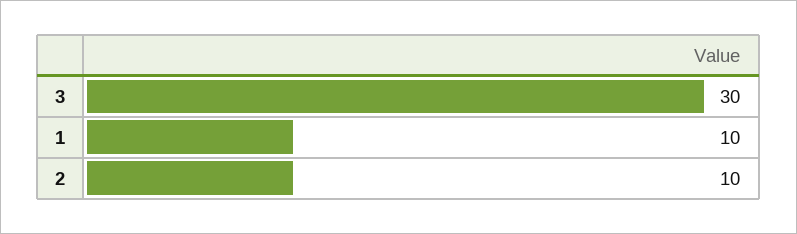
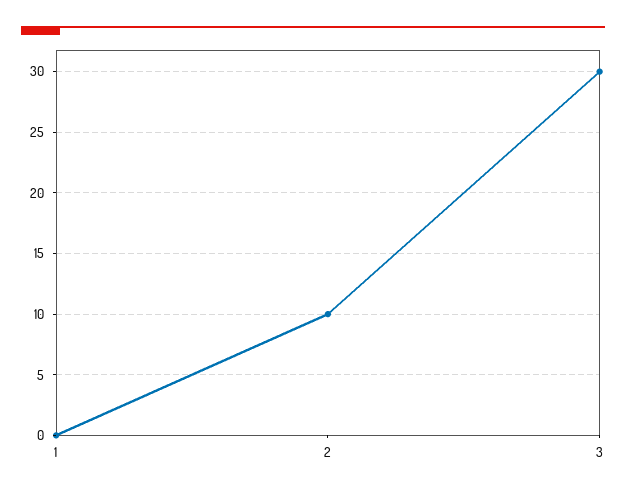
  {
    "3": 30,
-   "1": 10,
+   "1": 0,
    "2": 10
  }

